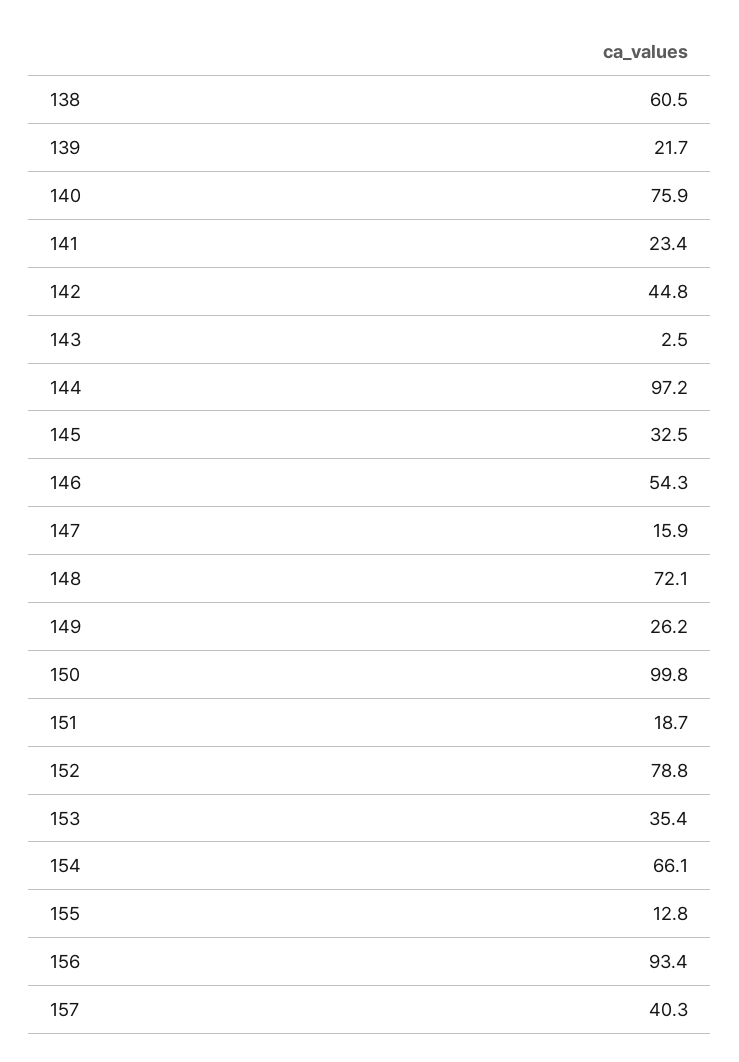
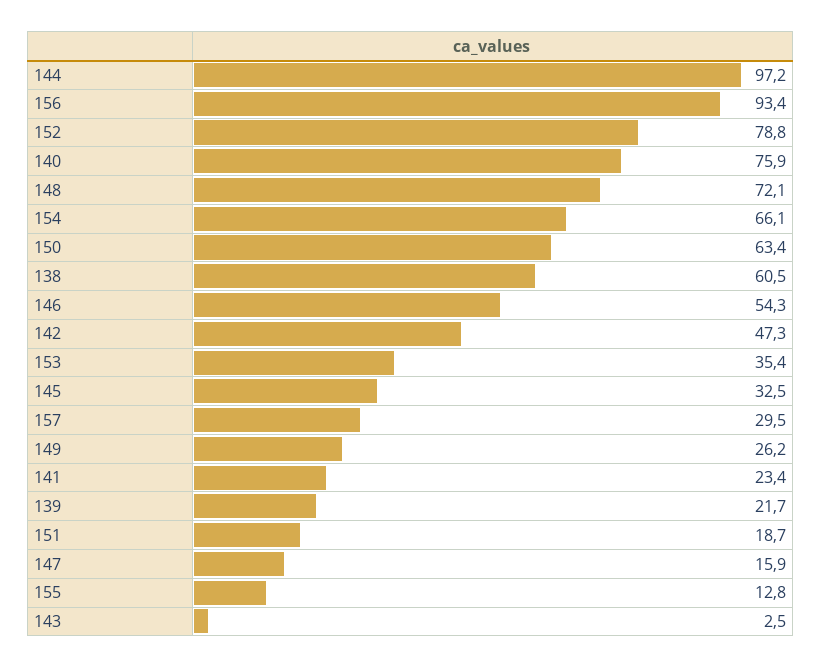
  {
    "138": 60.5,
    "139": 21.7,
    "140": 75.9,
    "141": 23.4,
-   "142": 44.8,
+   "142": 47.3,
    "143": 2.5,
    "144": 97.2,
    "145": 32.5,
    "146": 54.3,
    "147": 15.9,
    "148": 72.1,
    "149": 26.2,
-   "150": 99.8,
+   "150": 63.4,
    "151": 18.7,
    "152": 78.8,
    "153": 35.4,
    "154": 66.1,
    "155": 12.8,
    "156": 93.4,
-   "157": 40.3
+   "157": 29.5
  }

